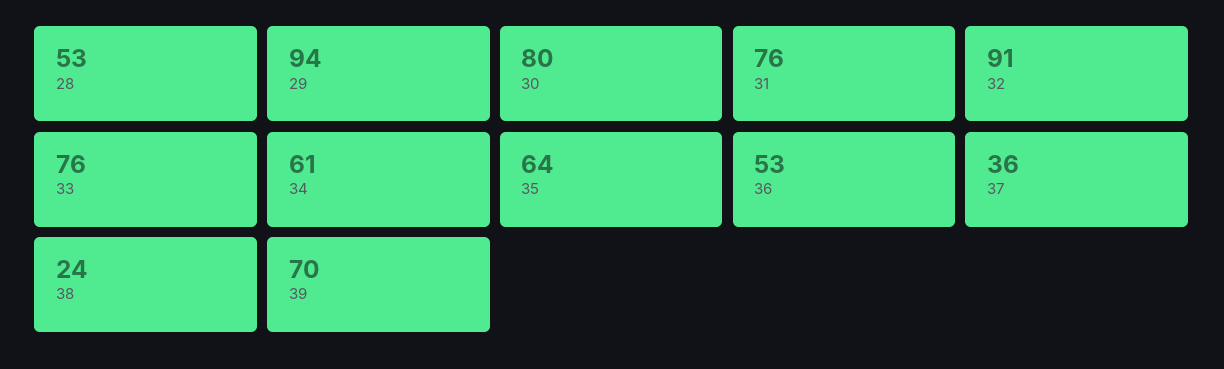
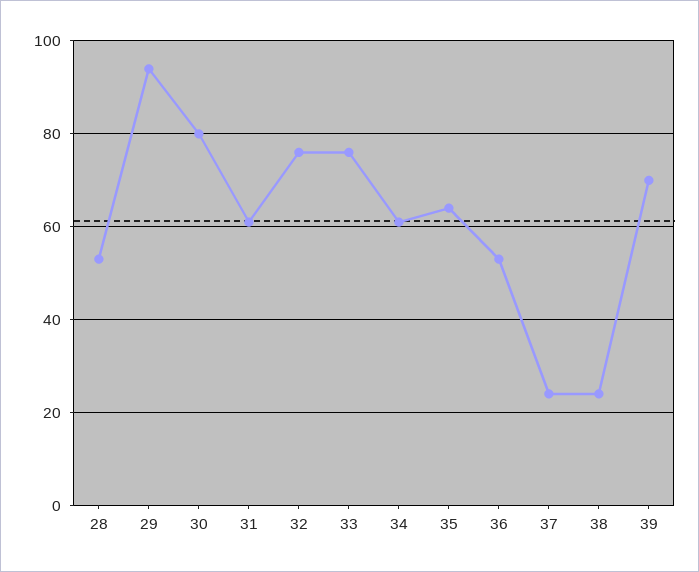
  {
    "28": 53,
    "29": 94,
    "30": 80,
-   "31": 76,
+   "31": 60,
-   "32": 91,
+   "32": 75,
    "33": 76,
    "34": 61,
    "35": 64,
    "36": 53,
-   "37": 36,
+   "37": 25,
    "38": 24,
    "39": 70
  }

